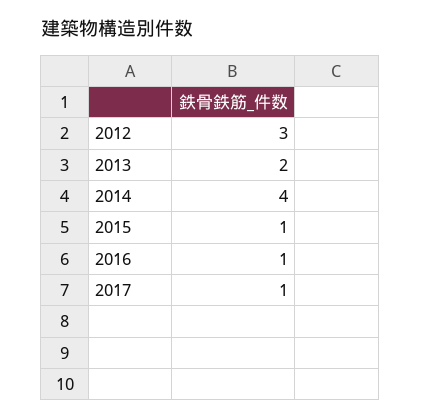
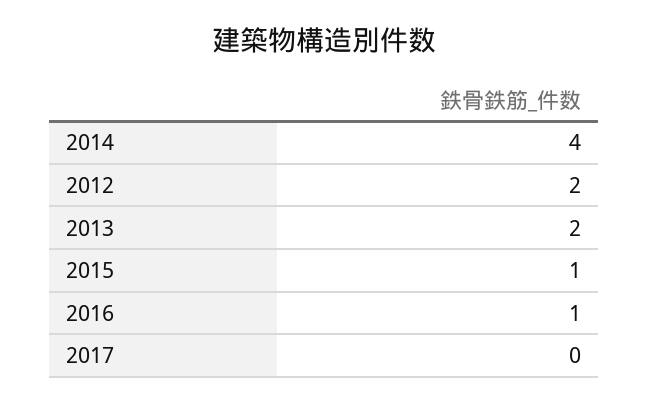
  {
-   "2012": 3,
+   "2012": 2,
    "2013": 2,
    "2014": 4,
    "2015": 1,
    "2016": 1,
-   "2017": 1
+   "2017": 0
  }

